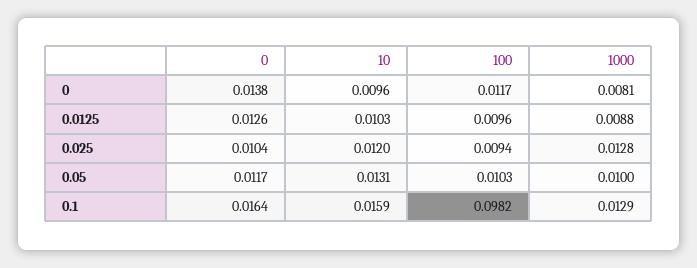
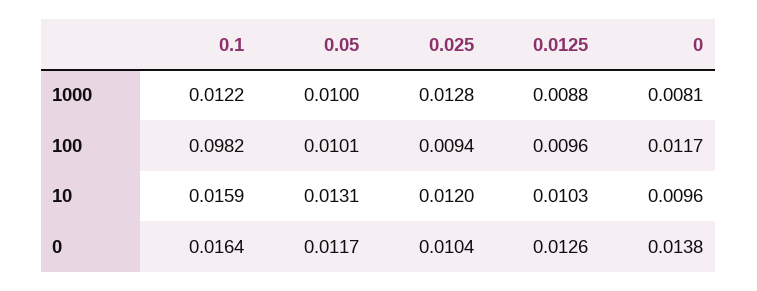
  {
    "0": {
      "0": 0.0138,
      "0.0125": 0.0126,
      "0.025": 0.0104,
      "0.05": 0.0117,
      "0.1": 0.0164
    },
    "10": {
      "0": 0.0096,
      "0.0125": 0.0103,
      "0.025": 0.012,
      "0.05": 0.0131,
      "0.1": 0.0159
    },
    "100": {
      "0": 0.0117,
      "0.0125": 0.0096,
      "0.025": 0.0094,
-     "0.05": 0.0103,
+     "0.05": 0.0101,
      "0.1": 0.0982
    },
    "1000": {
      "0": 0.0081,
      "0.0125": 0.0088,
      "0.025": 0.0128,
      "0.05": 0.01,
-     "0.1": 0.0129
+     "0.1": 0.0122
    }
  }

